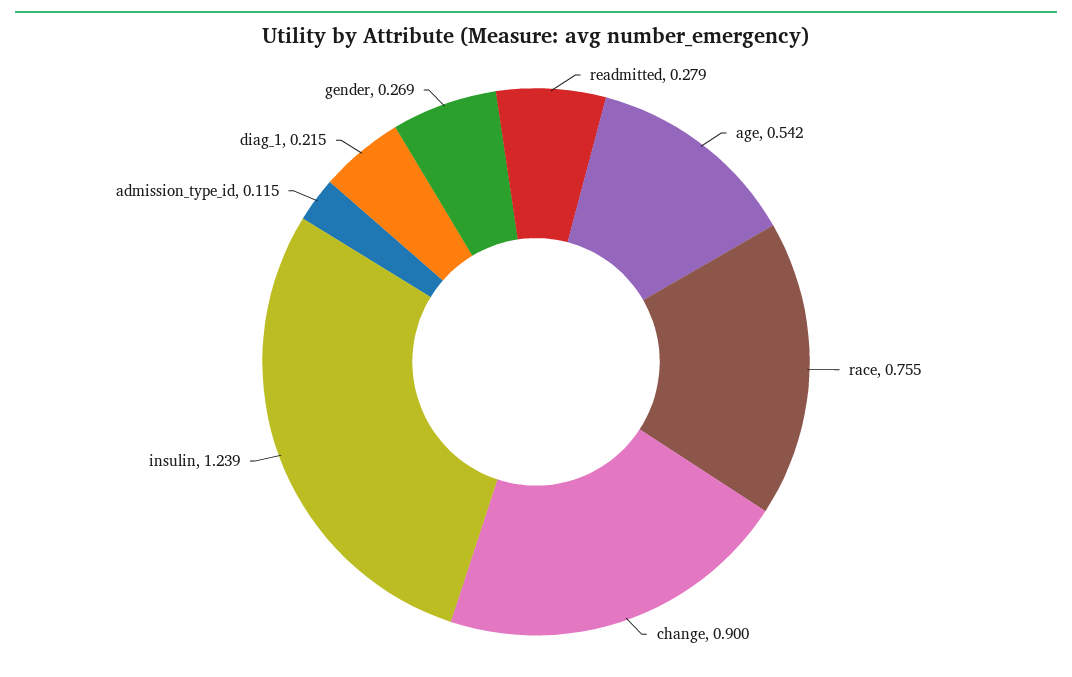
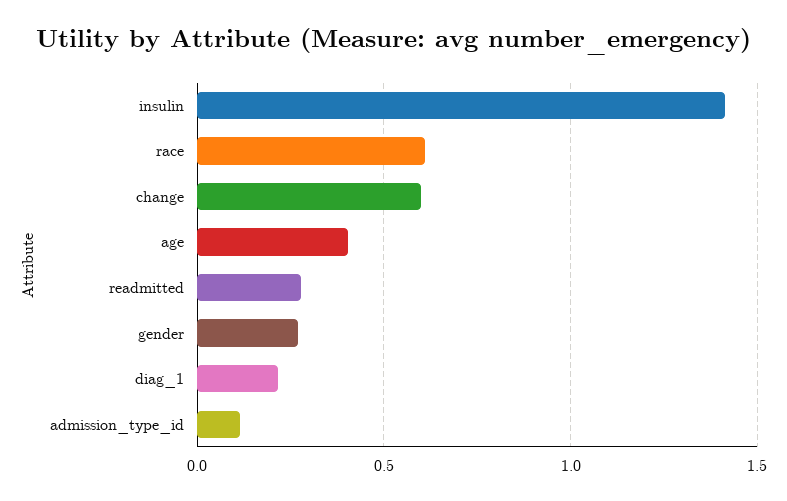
  {
    "readmitted": 0.279,
-   "age": 0.542,
+   "age": 0.4,
-   "race": 0.755,
+   "race": 0.6,
-   "change": 0.9,
+   "change": 0.6,
-   "insulin": 1.239,
+   "insulin": 1.4,
    "admission_type_id": 0.115,
    "diag_1": 0.215,
    "gender": 0.269
  }

